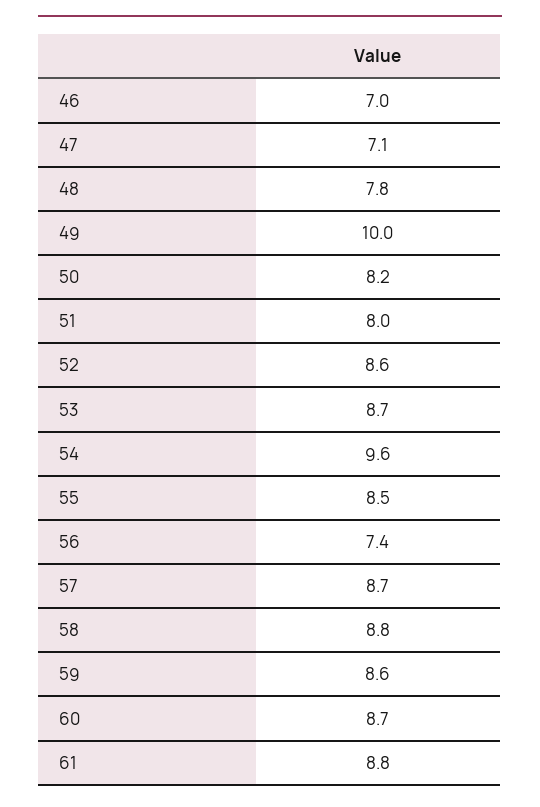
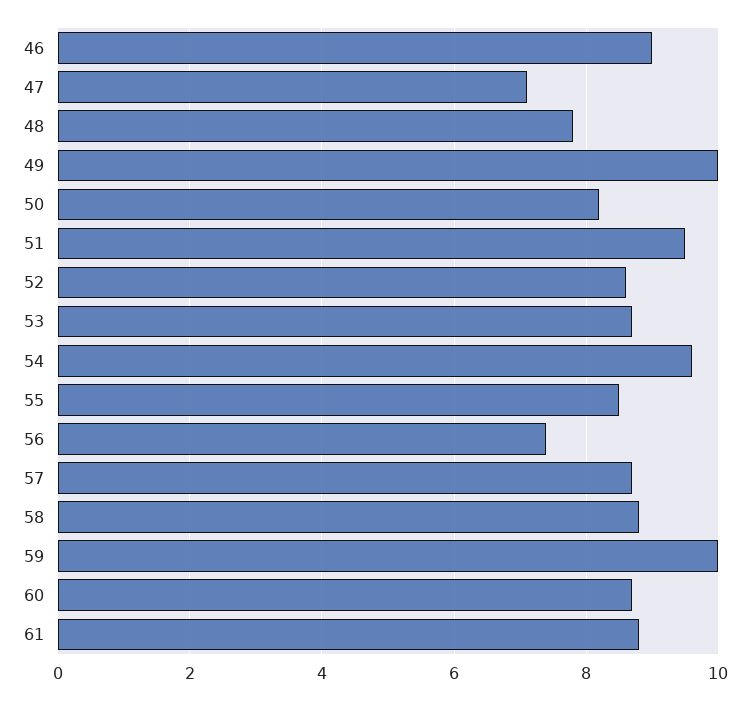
  {
-   "46": 7,
+   "46": 9,
    "47": 7.1,
    "48": 7.8,
    "49": 10,
    "50": 8.2,
-   "51": 8,
+   "51": 9.5,
    "52": 8.6,
    "53": 8.7,
    "54": 9.6,
    "55": 8.5,
    "56": 7.4,
    "57": 8.7,
    "58": 8.8,
-   "59": 8.6,
+   "59": 10,
    "60": 8.7,
    "61": 8.8
  }

